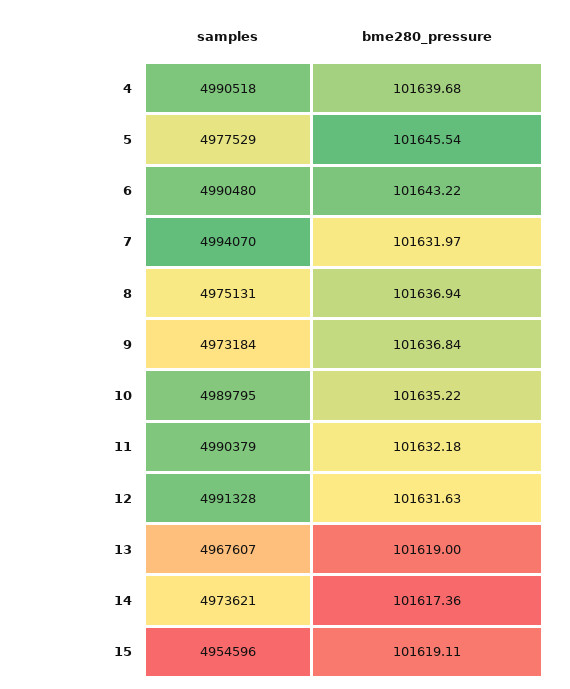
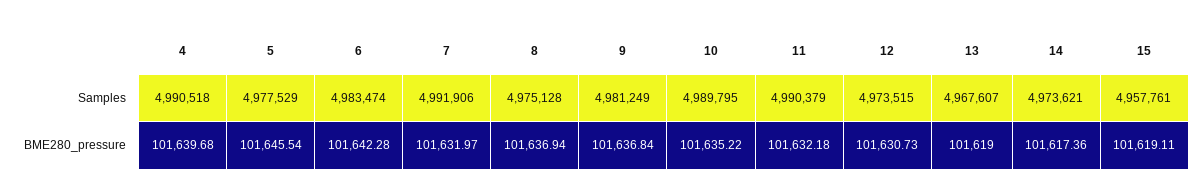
  {
    "samples": {
      "4": 4990518,
      "5": 4977529,
-     "6": 4990480,
+     "6": 4983474,
-     "7": 4994070,
+     "7": 4991906,
-     "8": 4975131,
+     "8": 4975128,
-     "9": 4973184,
+     "9": 4981249,
      "10": 4989795,
      "11": 4990379,
-     "12": 4991328,
+     "12": 4973515,
      "13": 4967607,
      "14": 4973621,
-     "15": 4954596
+     "15": 4957761
    },
    "bme280_pressure": {
      "4": 101639.68,
      "5": 101645.54,
-     "6": 101643.22,
+     "6": 101642.28,
      "7": 101631.97,
      "8": 101636.94,
      "9": 101636.84,
      "10": 101635.22,
      "11": 101632.18,
-     "12": 101631.63,
+     "12": 101630.73,
      "13": 101619,
      "14": 101617.36,
      "15": 101619.11
    }
  }

